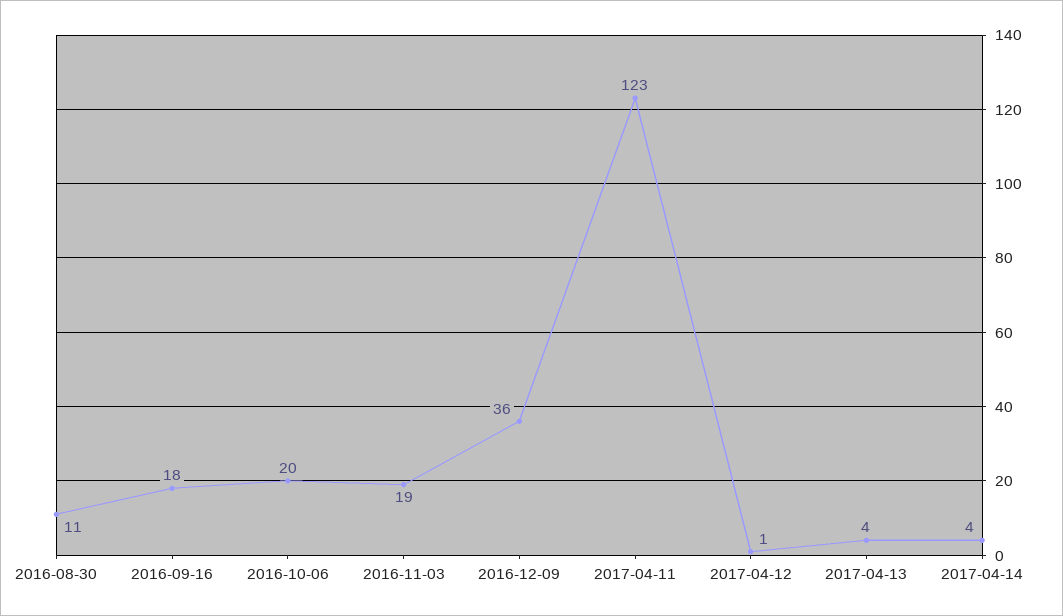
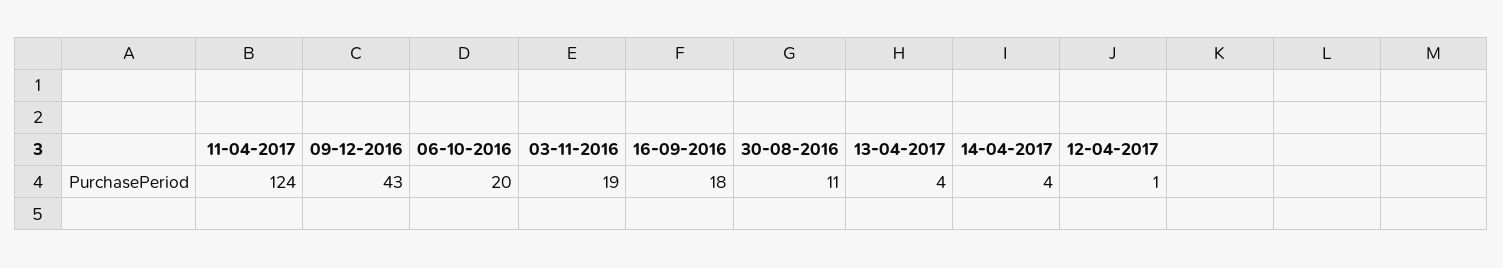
  {
    "2016-08-30": 11,
    "2016-09-16": 18,
    "2016-10-06": 20,
    "2016-11-03": 19,
-   "2016-12-09": 36,
+   "2016-12-09": 43,
-   "2017-04-11": 123,
+   "2017-04-11": 124,
    "2017-04-12": 1,
    "2017-04-13": 4,
    "2017-04-14": 4
  }

